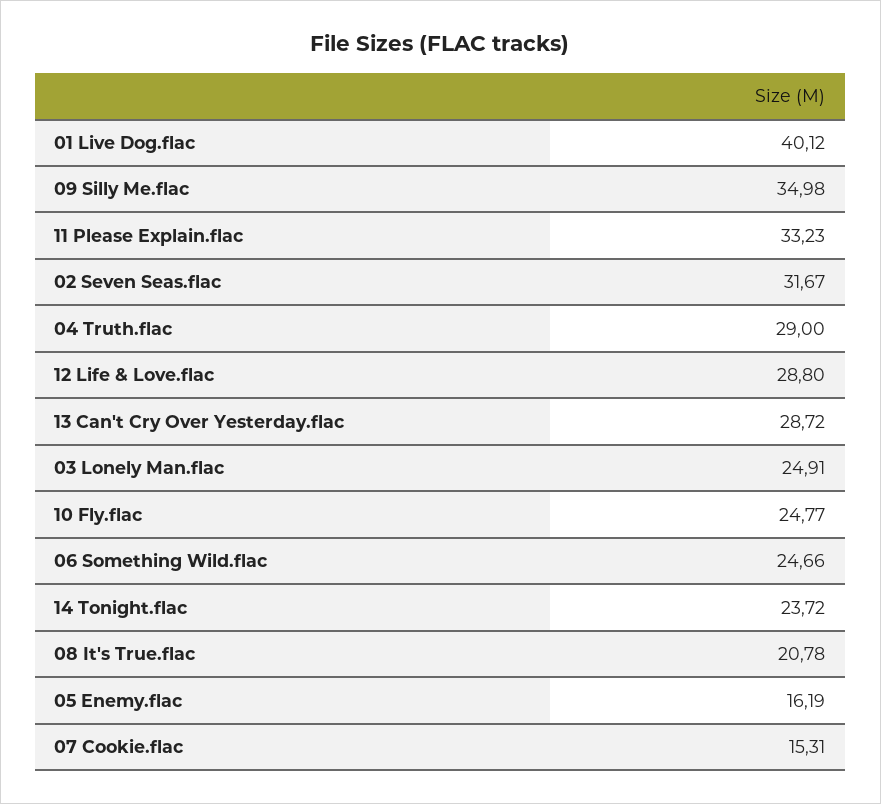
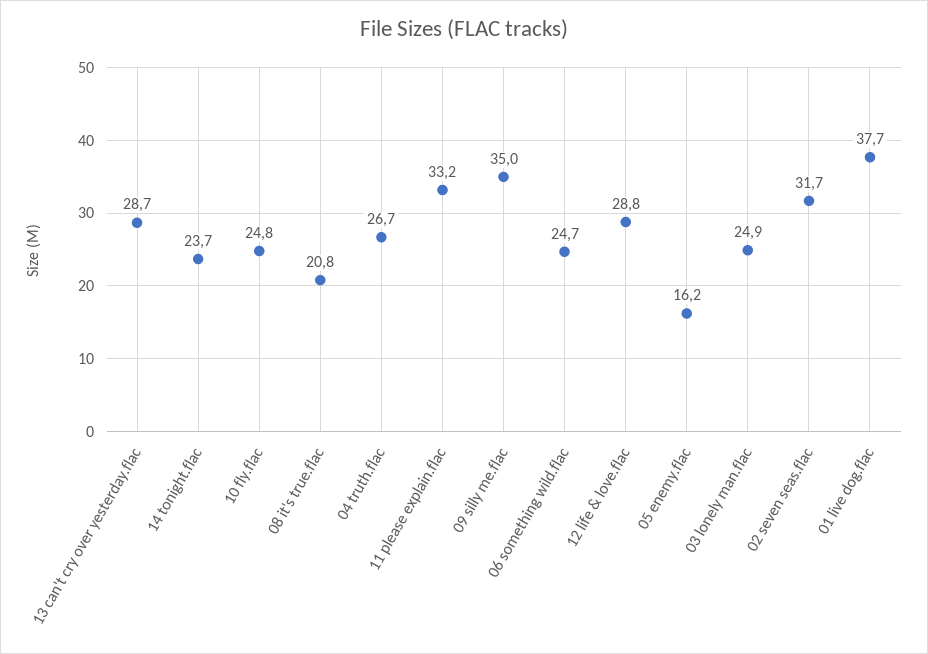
  {
-   "01 Live Dog.flac": 40.12,
+   "01 Live Dog.flac": 37.7,
    "09 Silly Me.flac": 34.98,
    "11 Please Explain.flac": 33.23,
    "02 Seven Seas.flac": 31.67,
-   "04 Truth.flac": 29,
+   "04 Truth.flac": 26.7,
    "12 Life & Love.flac": 28.8,
    "13 Can't Cry Over Yesterday.flac": 28.72,
    "03 Lonely Man.flac": 24.91,
    "10 Fly.flac": 24.77,
    "06 Something Wild.flac": 24.66,
    "14 Tonight.flac": 23.72,
    "08 It's True.flac": 20.78,
-   "05 Enemy.flac": 16.19,
+   "05 Enemy.flac": 16.19
-   "07 Cookie.flac": 15.31
  }

